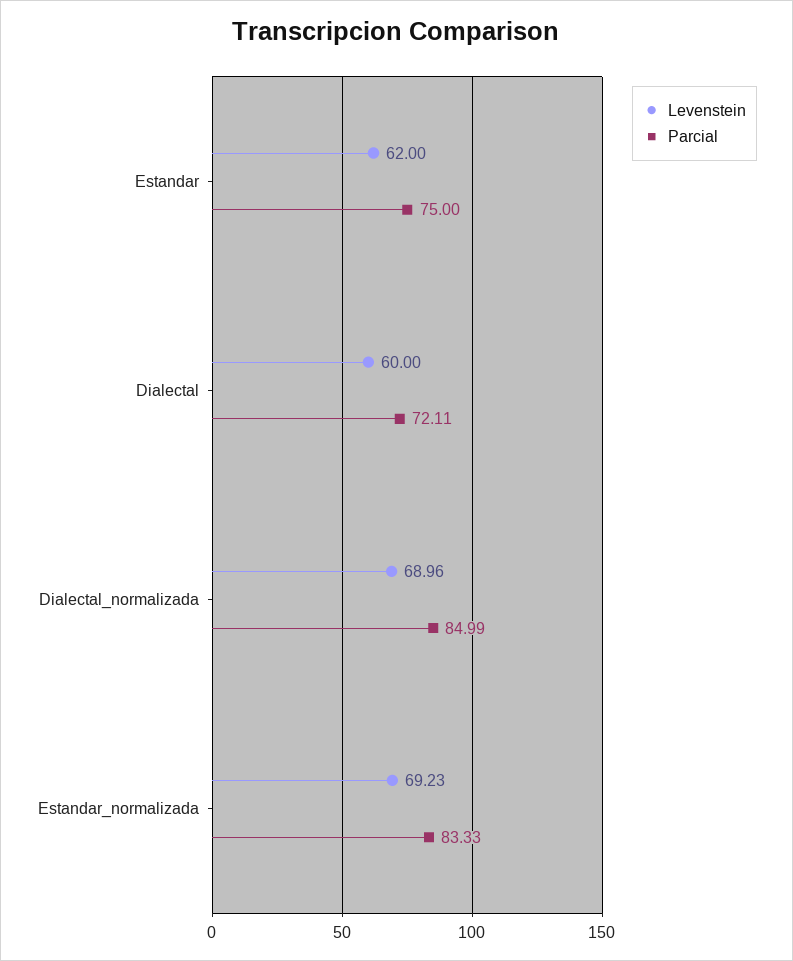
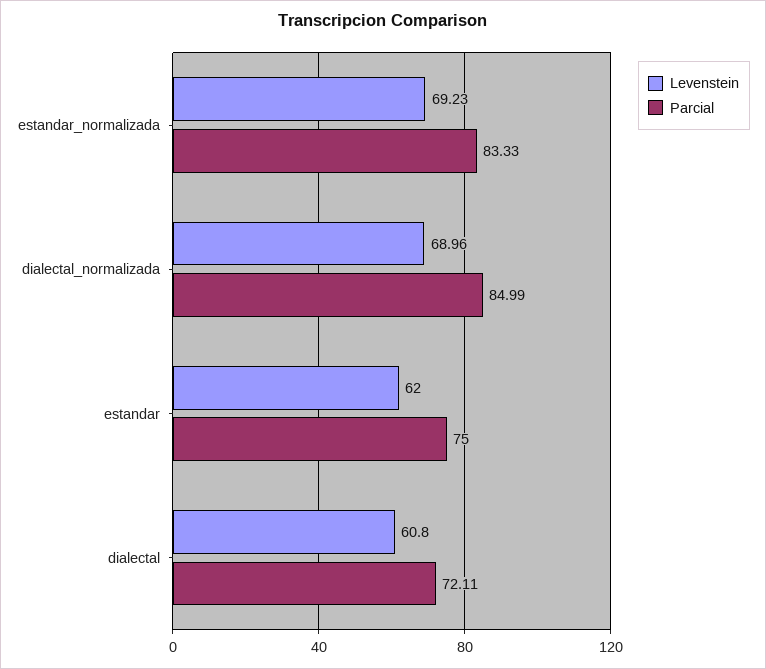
  {
    "Levenstein": {
      "Estandar": 62,
-     "Dialectal": 60,
+     "Dialectal": 60.8,
      "Dialectal_normalizada": 68.96,
      "Estandar_normalizada": 69.23
    },
    "Parcial": {
      "Estandar": 75,
      "Dialectal": 72.11,
      "Dialectal_normalizada": 84.99,
      "Estandar_normalizada": 83.33
    }
  }

